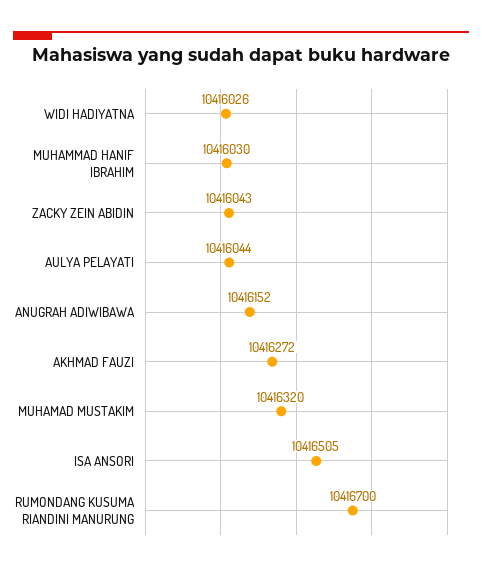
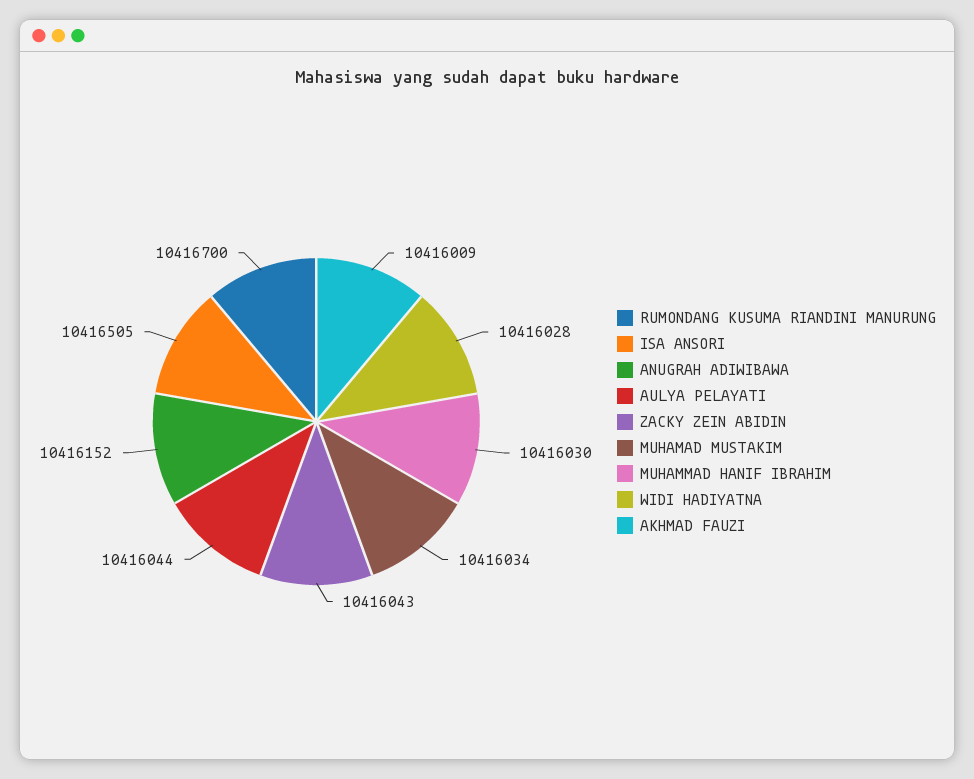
  {
-   "WIDI HADIYATNA": 10416026,
+   "WIDI HADIYATNA": 10416028,
    "MUHAMMAD HANIF IBRAHIM": 10416030,
    "ZACKY ZEIN ABIDIN": 10416043,
    "AULYA PELAYATI": 10416044,
    "ANUGRAH ADIWIBAWA": 10416152,
-   "AKHMAD FAUZI": 10416272,
+   "AKHMAD FAUZI": 10416009,
-   "MUHAMAD MUSTAKIM": 10416320,
+   "MUHAMAD MUSTAKIM": 10416034,
    "ISA ANSORI": 10416505,
    "RUMONDANG KUSUMA RIANDINI MANURUNG": 10416700
  }

